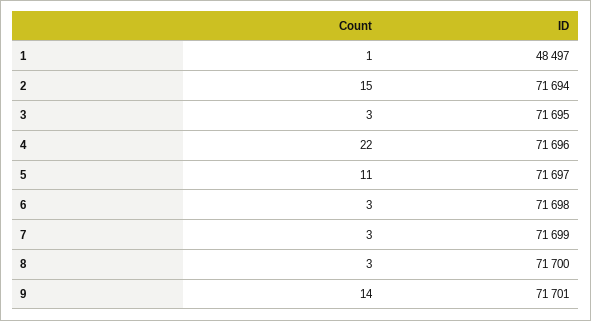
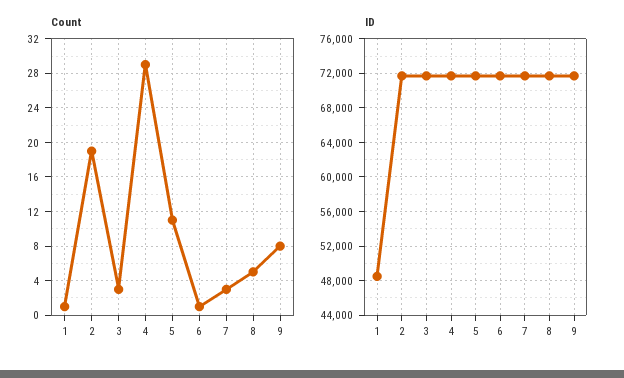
  {
    "Count": {
      "1": 1,
-     "2": 15,
+     "2": 19,
      "3": 3,
-     "4": 22,
+     "4": 29,
      "5": 11,
-     "6": 3,
+     "6": 1,
      "7": 3,
-     "8": 3,
+     "8": 5,
-     "9": 14
+     "9": 8
    },
    "ID": {
      "1": 48497,
      "2": 71694,
      "3": 71695,
      "4": 71696,
      "5": 71697,
      "6": 71698,
      "7": 71699,
      "8": 71700,
      "9": 71701
    }
  }

